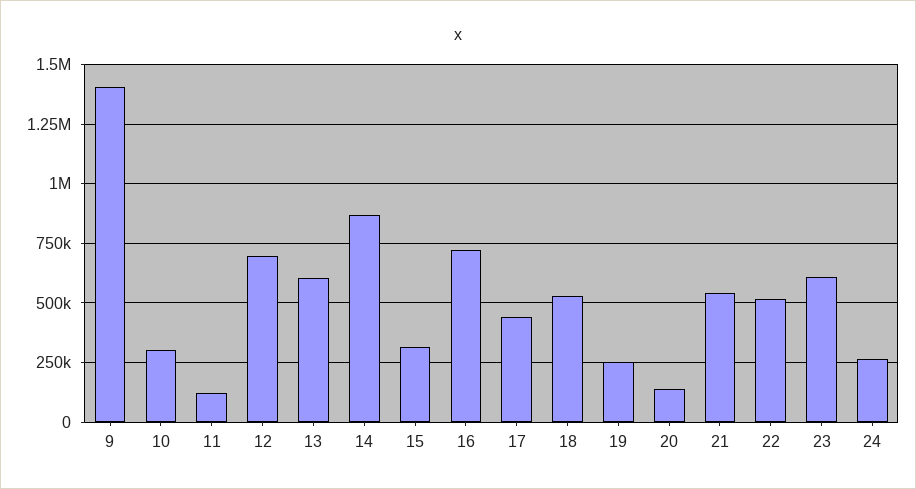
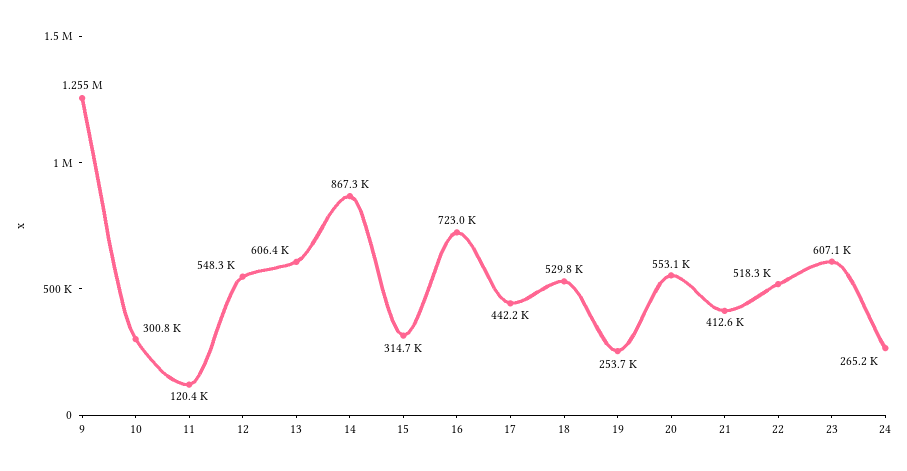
  {
-   "9": 1400000,
+   "9": 1255000,
    "10": 300800,
    "11": 120400,
-   "12": 700000,
+   "12": 548300,
    "13": 606400,
    "14": 867300,
    "15": 314700,
    "16": 723000,
    "17": 442200,
    "18": 529800,
    "19": 253700,
-   "20": 150000,
+   "20": 553100,
-   "21": 550000,
+   "21": 412600,
    "22": 518300,
    "23": 607100,
    "24": 265200
  }

